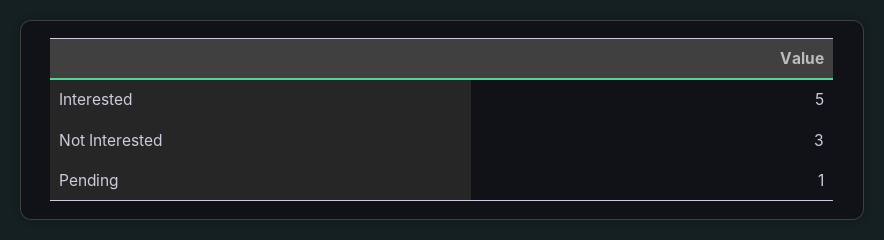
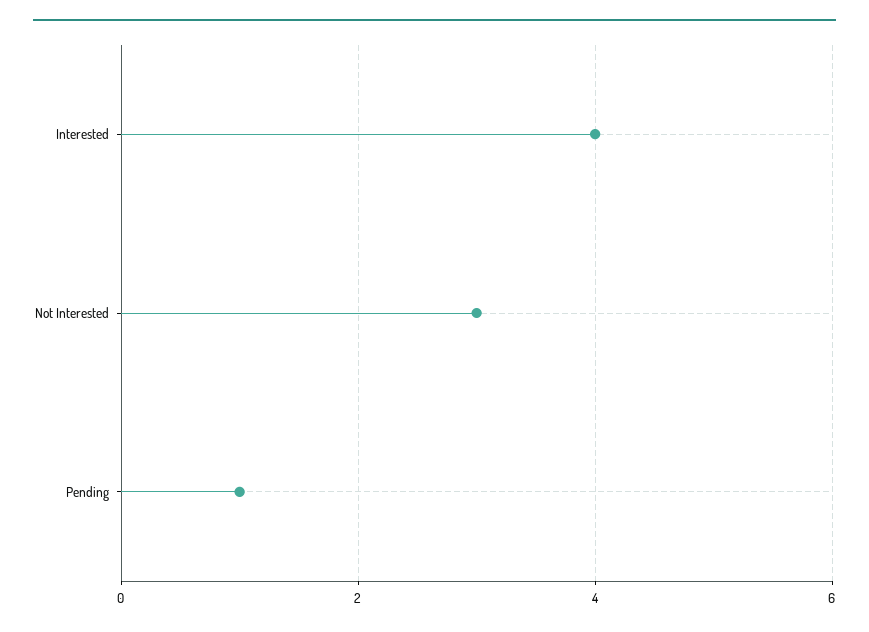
  {
-   "Interested": 5,
+   "Interested": 4,
    "Not Interested": 3,
    "Pending": 1
  }

